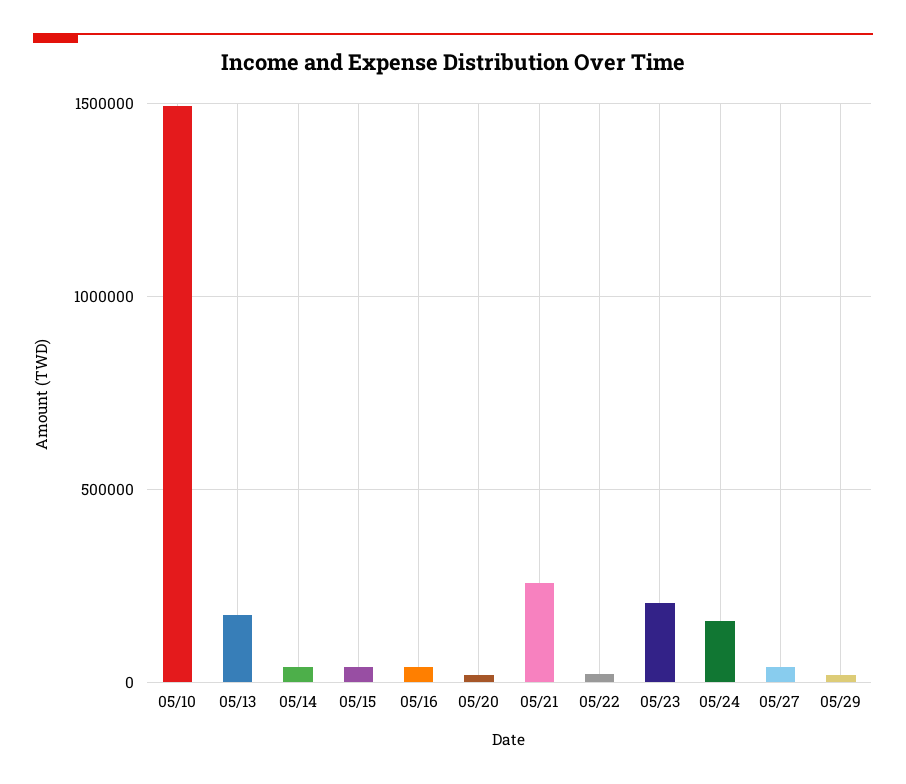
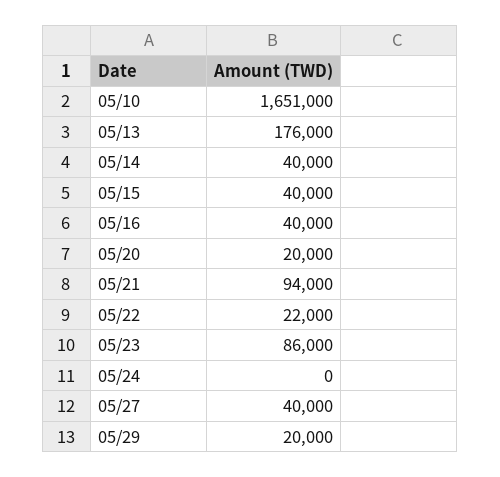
  {
-   "05/10": 1500000,
+   "05/10": 1651000,
    "05/13": 176000,
    "05/14": 40000,
    "05/15": 40000,
    "05/16": 40000,
    "05/20": 20000,
-   "05/21": 250000,
+   "05/21": 94000,
    "05/22": 22000,
-   "05/23": 200000,
+   "05/23": 86000,
-   "05/24": 150000,
+   "05/24": 0,
    "05/27": 40000,
    "05/29": 20000
  }

